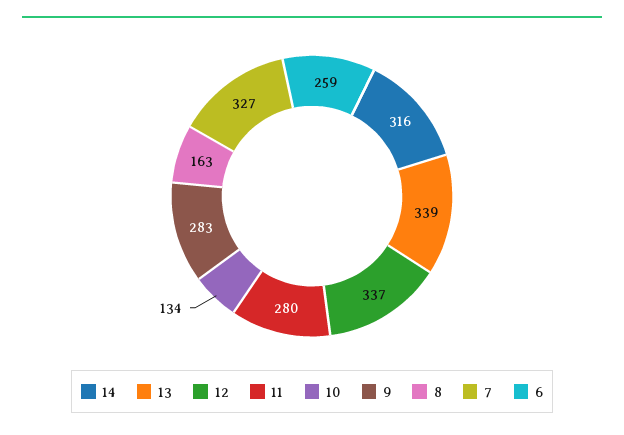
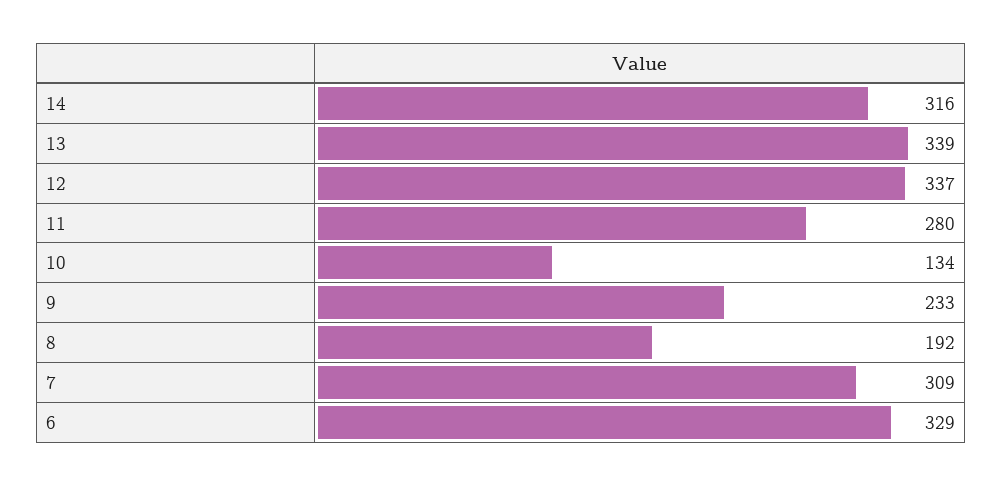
  {
    "14": 316,
    "13": 339,
    "12": 337,
    "11": 280,
    "10": 134,
-   "9": 283,
+   "9": 233,
-   "8": 163,
+   "8": 192,
-   "7": 327,
+   "7": 309,
-   "6": 259
+   "6": 329
  }

